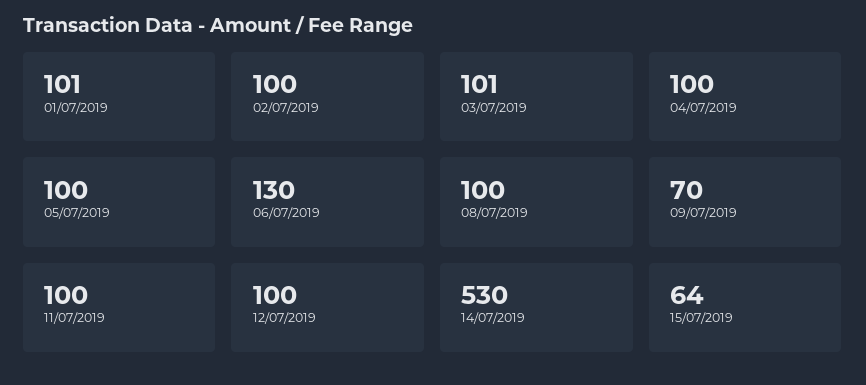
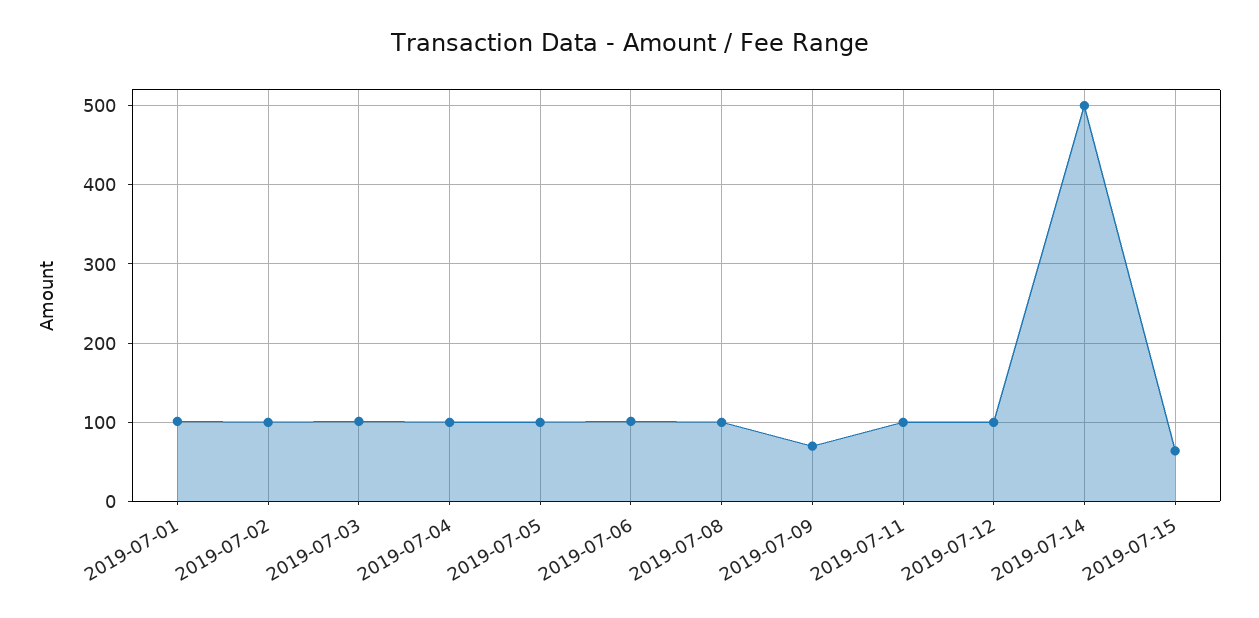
  {
    "01/07/2019": 101,
    "02/07/2019": 100,
    "03/07/2019": 101,
    "04/07/2019": 100,
    "05/07/2019": 100,
-   "06/07/2019": 130,
+   "06/07/2019": 100,
    "08/07/2019": 100,
    "09/07/2019": 70,
    "11/07/2019": 100,
    "12/07/2019": 100,
-   "14/07/2019": 530,
+   "14/07/2019": 500,
    "15/07/2019": 64
  }

